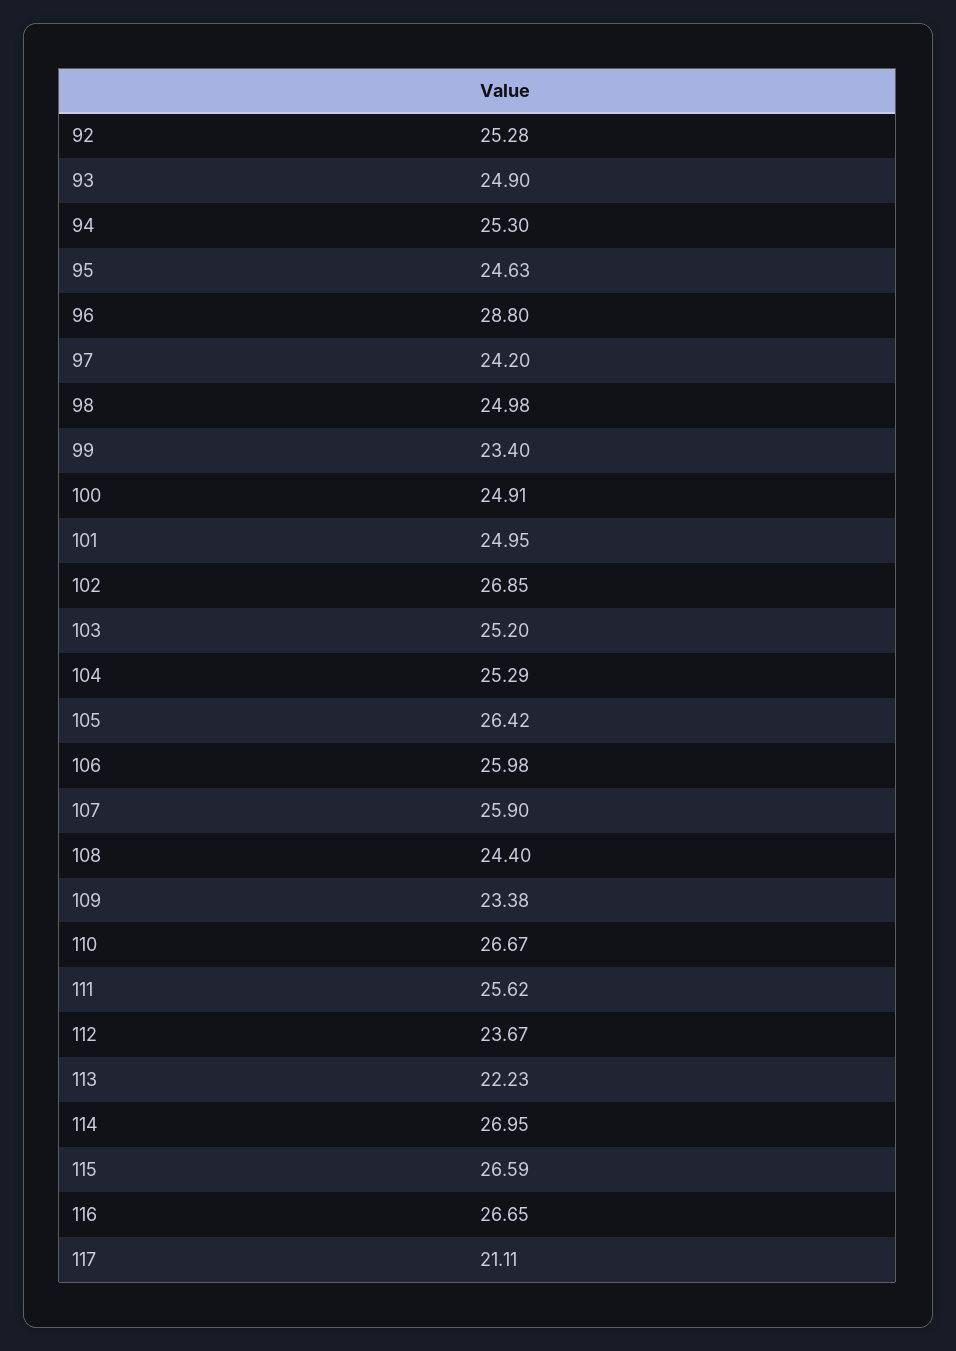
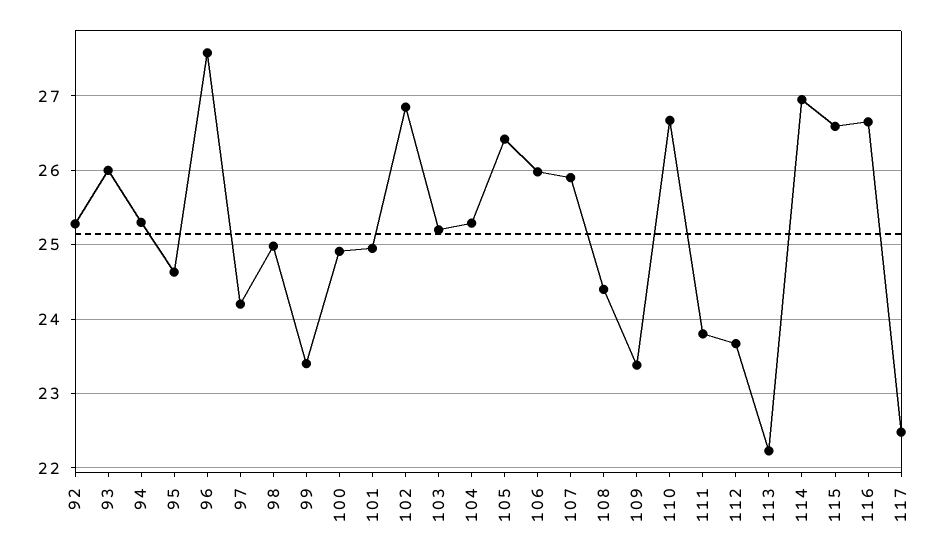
  {
    "92": 25.28,
-   "93": 24.9,
+   "93": 26,
    "94": 25.3,
    "95": 24.63,
-   "96": 28.8,
+   "96": 27.6,
    "97": 24.2,
    "98": 24.98,
    "99": 23.4,
    "100": 24.91,
    "101": 24.95,
    "102": 26.85,
    "103": 25.2,
    "104": 25.29,
    "105": 26.42,
    "106": 25.98,
    "107": 25.9,
    "108": 24.4,
    "109": 23.38,
    "110": 26.67,
-   "111": 25.62,
+   "111": 23.8,
    "112": 23.67,
    "113": 22.23,
    "114": 26.95,
    "115": 26.59,
    "116": 26.65,
-   "117": 21.11
+   "117": 22.5
  }

